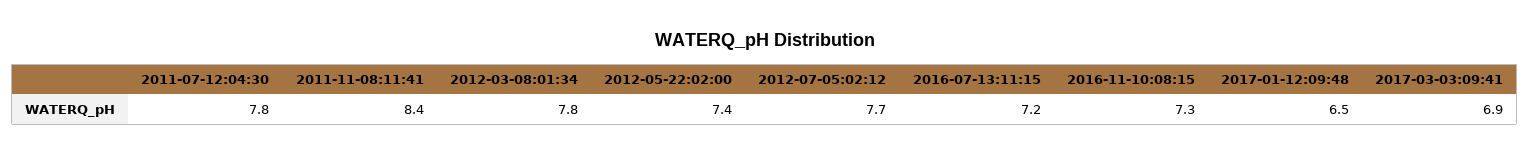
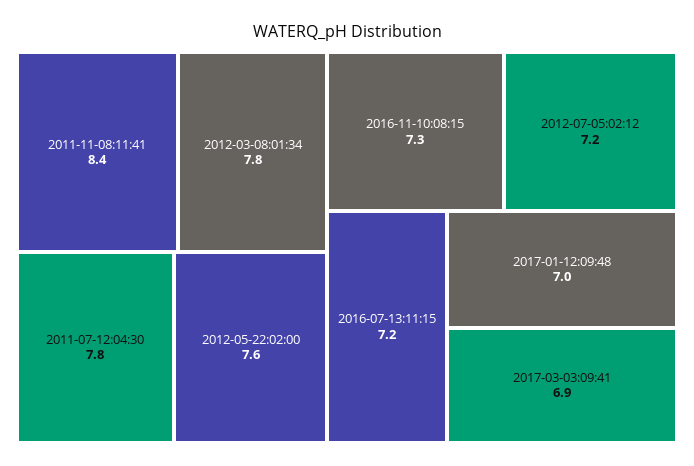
  {
    "2011-07-12:04:30": 7.8,
    "2011-11-08:11:41": 8.4,
    "2012-03-08:01:34": 7.8,
-   "2012-05-22:02:00": 7.4,
+   "2012-05-22:02:00": 7.6,
-   "2012-07-05:02:12": 7.7,
+   "2012-07-05:02:12": 7.2,
    "2016-07-13:11:15": 7.2,
    "2016-11-10:08:15": 7.3,
-   "2017-01-12:09:48": 6.5,
+   "2017-01-12:09:48": 7,
    "2017-03-03:09:41": 6.9
  }

